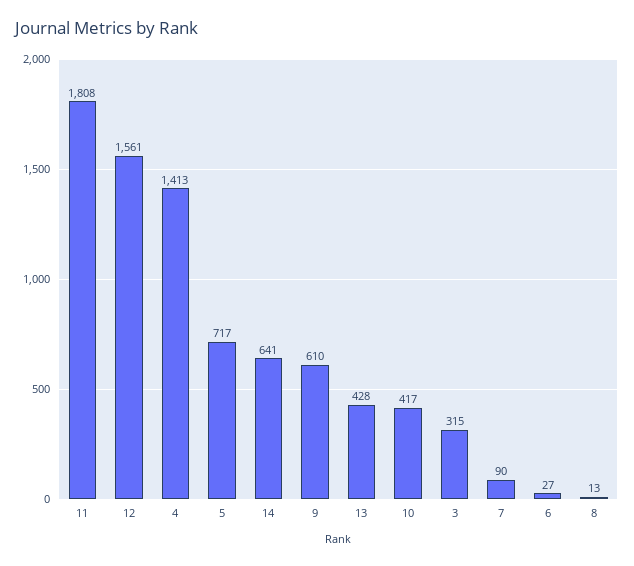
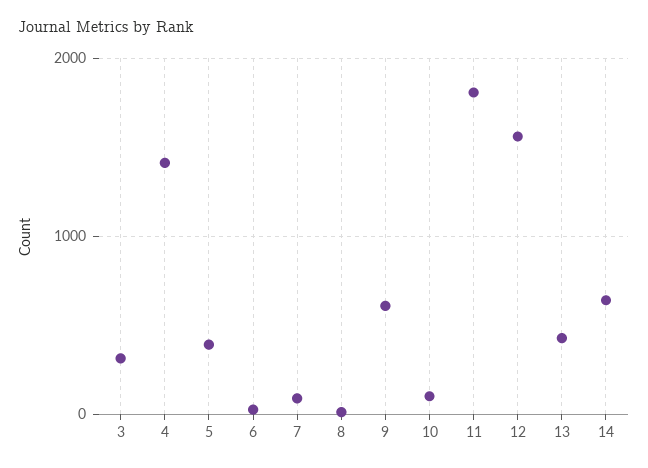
  {
    "11": 1808,
    "12": 1561,
    "4": 1413,
-   "5": 717,
+   "5": 400,
    "14": 641,
    "9": 610,
    "13": 428,
-   "10": 417,
+   "10": 100,
    "3": 315,
    "7": 90,
    "6": 27,
    "8": 13
  }

